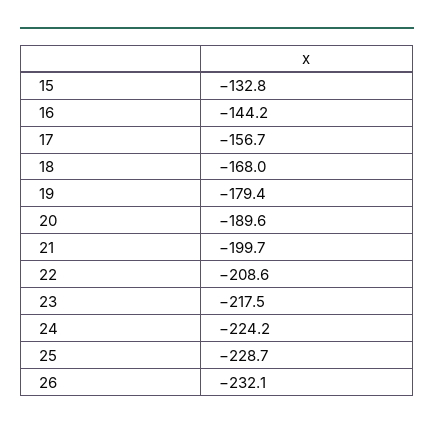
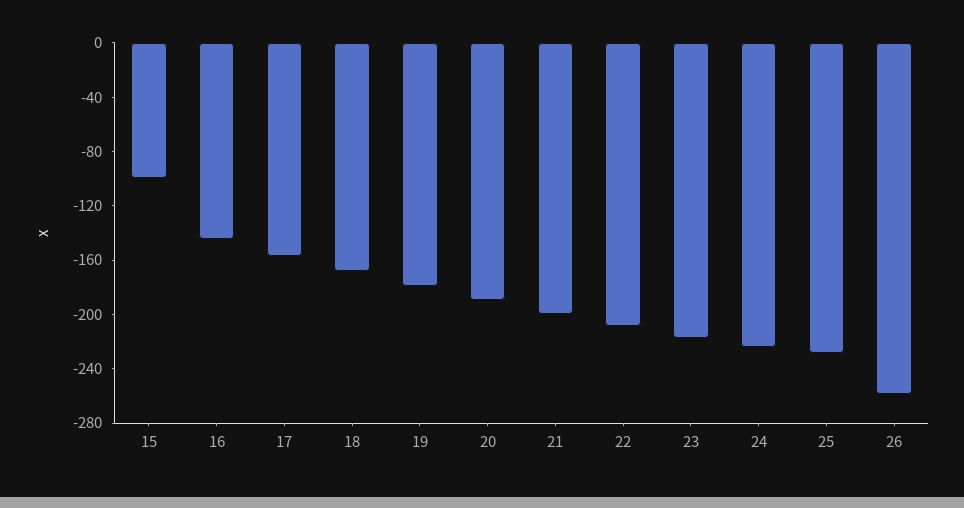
  {
-   "15": -132.8,
+   "15": -100,
    "16": -144.2,
    "17": -156.7,
    "18": -168,
    "19": -179.4,
    "20": -189.6,
    "21": -199.7,
    "22": -208.6,
    "23": -217.5,
    "24": -224.2,
    "25": -228.7,
-   "26": -232.1
+   "26": -260
  }

